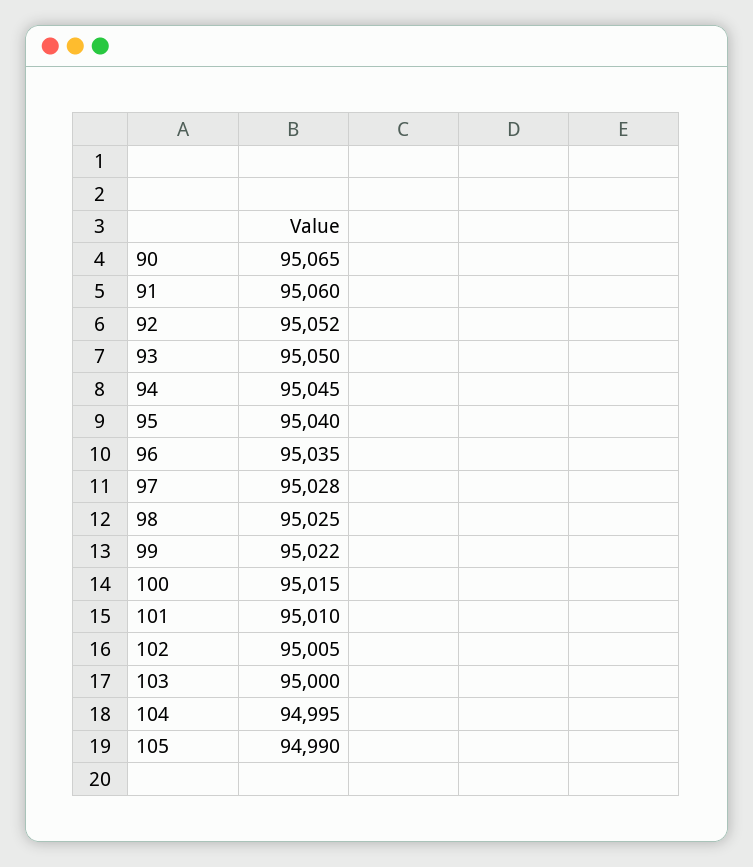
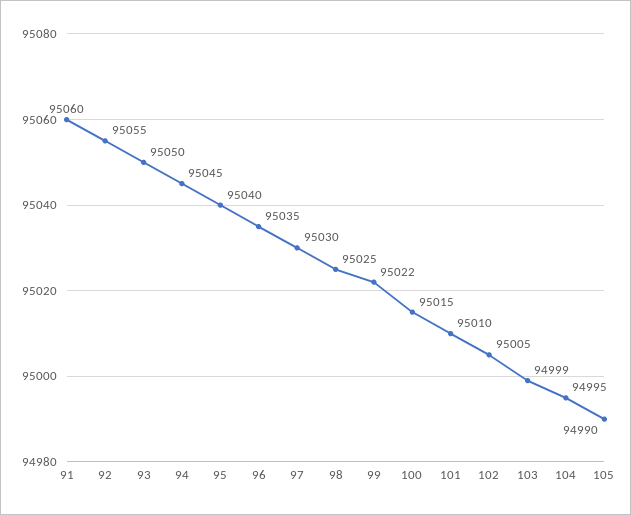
  {
-   "90": 95065,
    "91": 95060,
-   "92": 95052,
+   "92": 95055,
    "93": 95050,
    "94": 95045,
    "95": 95040,
    "96": 95035,
-   "97": 95028,
+   "97": 95030,
    "98": 95025,
    "99": 95022,
    "100": 95015,
    "101": 95010,
    "102": 95005,
-   "103": 95000,
+   "103": 94999,
    "104": 94995,
    "105": 94990
  }

